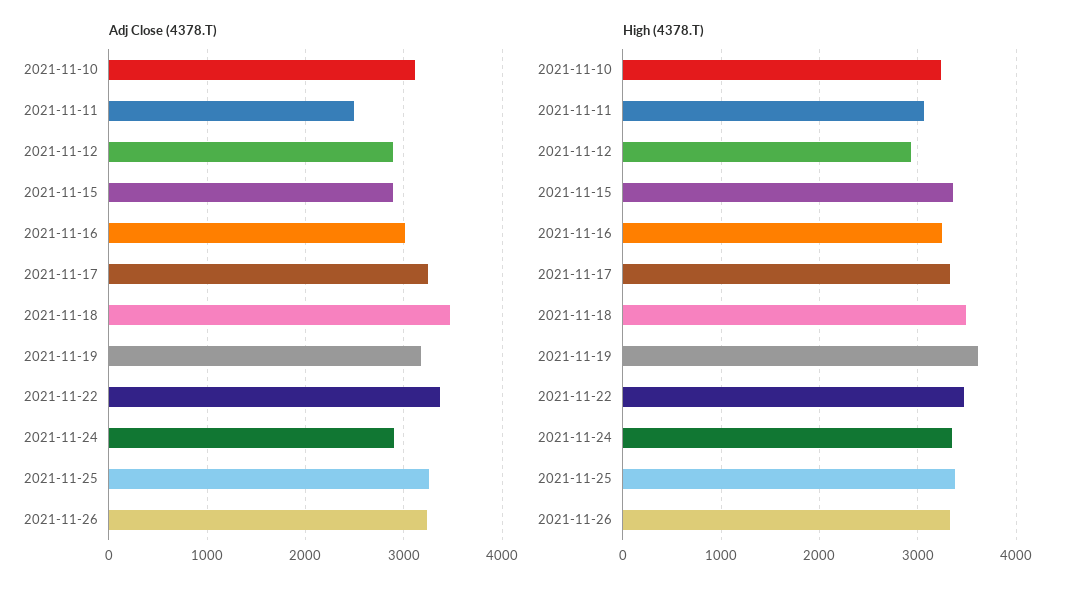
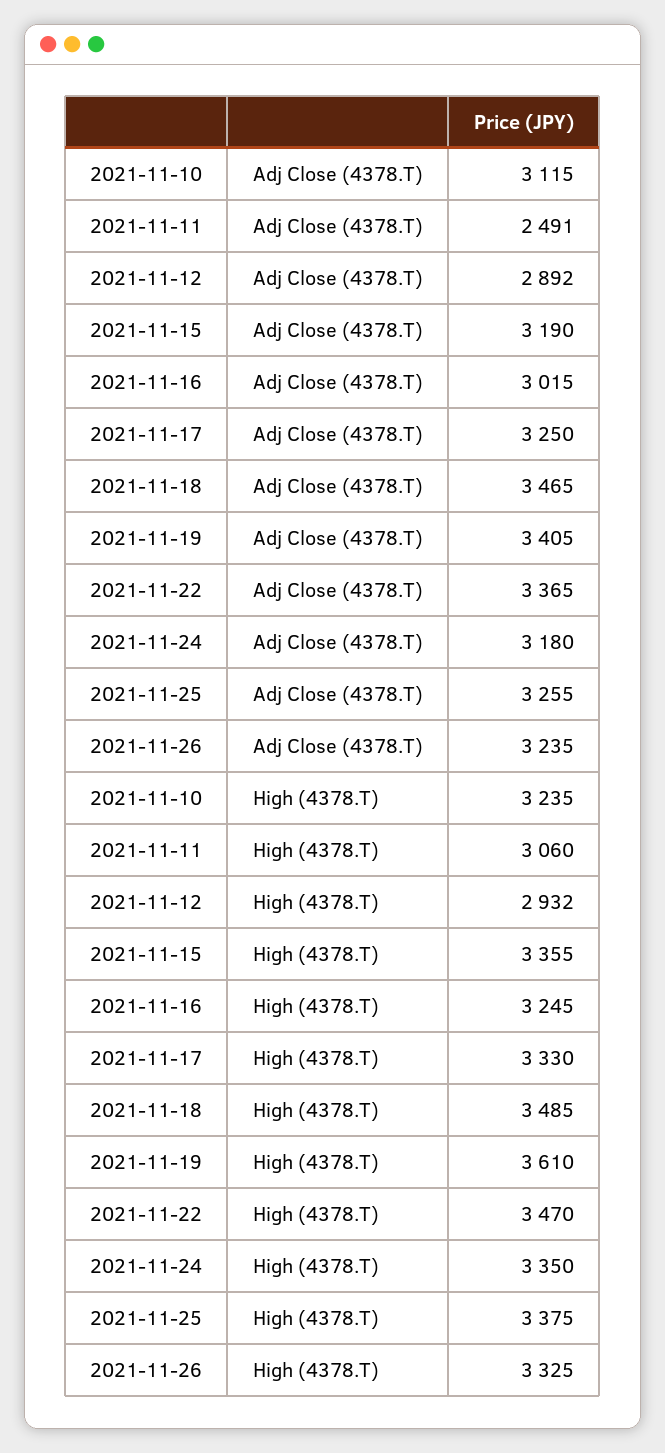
  {
    "Adj Close (4378.T)": {
      "2021-11-10": 3115,
      "2021-11-11": 2491,
      "2021-11-12": 2892,
-     "2021-11-15": 2900,
+     "2021-11-15": 3190,
      "2021-11-16": 3015,
      "2021-11-17": 3250,
      "2021-11-18": 3465,
-     "2021-11-19": 3200,
+     "2021-11-19": 3405,
      "2021-11-22": 3365,
-     "2021-11-24": 2900,
+     "2021-11-24": 3180,
      "2021-11-25": 3255,
      "2021-11-26": 3235
    },
    "High (4378.T)": {
      "2021-11-10": 3235,
      "2021-11-11": 3060,
      "2021-11-12": 2932,
      "2021-11-15": 3355,
      "2021-11-16": 3245,
      "2021-11-17": 3330,
      "2021-11-18": 3485,
      "2021-11-19": 3610,
      "2021-11-22": 3470,
      "2021-11-24": 3350,
      "2021-11-25": 3375,
      "2021-11-26": 3325
    }
  }

